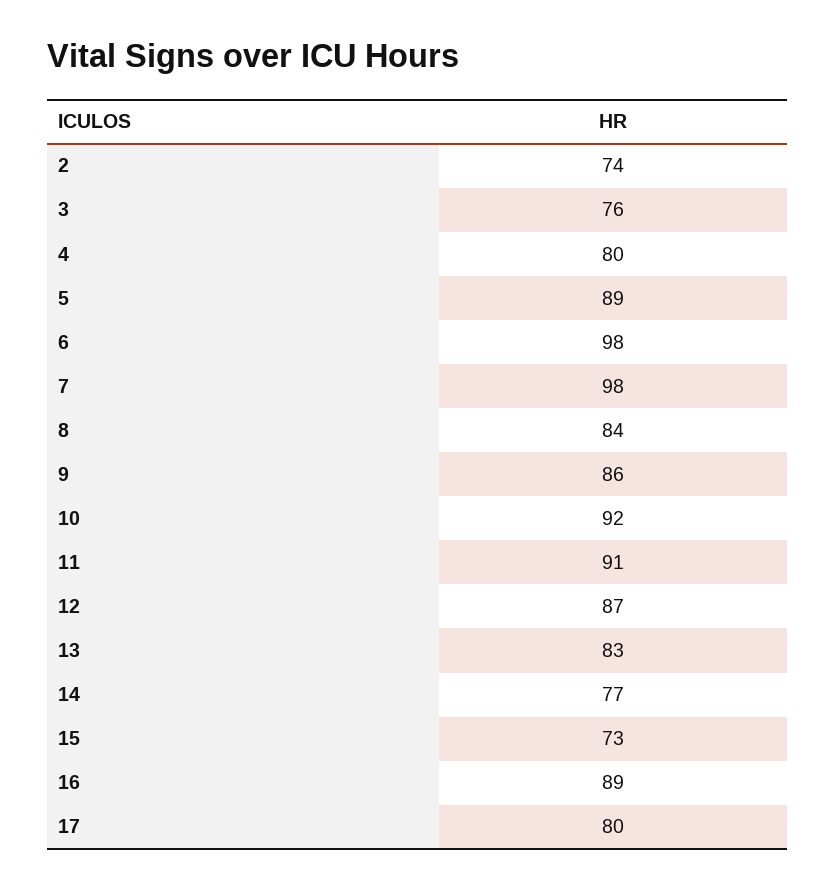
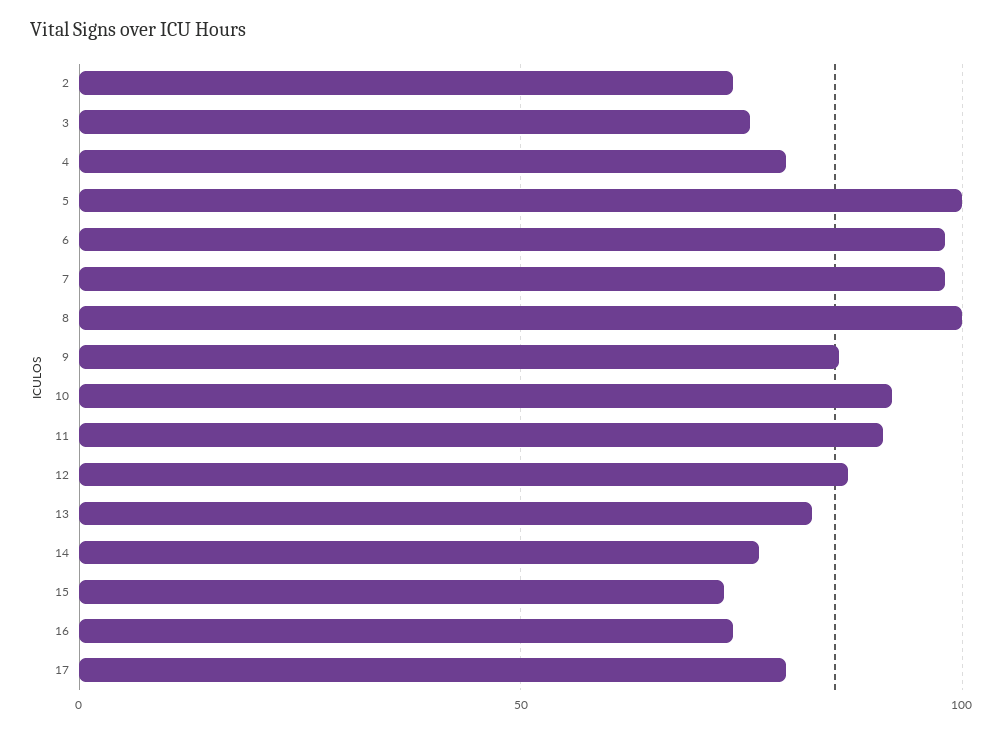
  {
    "2": 74,
    "3": 76,
    "4": 80,
-   "5": 89,
+   "5": 100,
    "6": 98,
    "7": 98,
-   "8": 84,
+   "8": 100,
    "9": 86,
    "10": 92,
    "11": 91,
    "12": 87,
    "13": 83,
    "14": 77,
    "15": 73,
-   "16": 89,
+   "16": 75,
    "17": 80
  }

